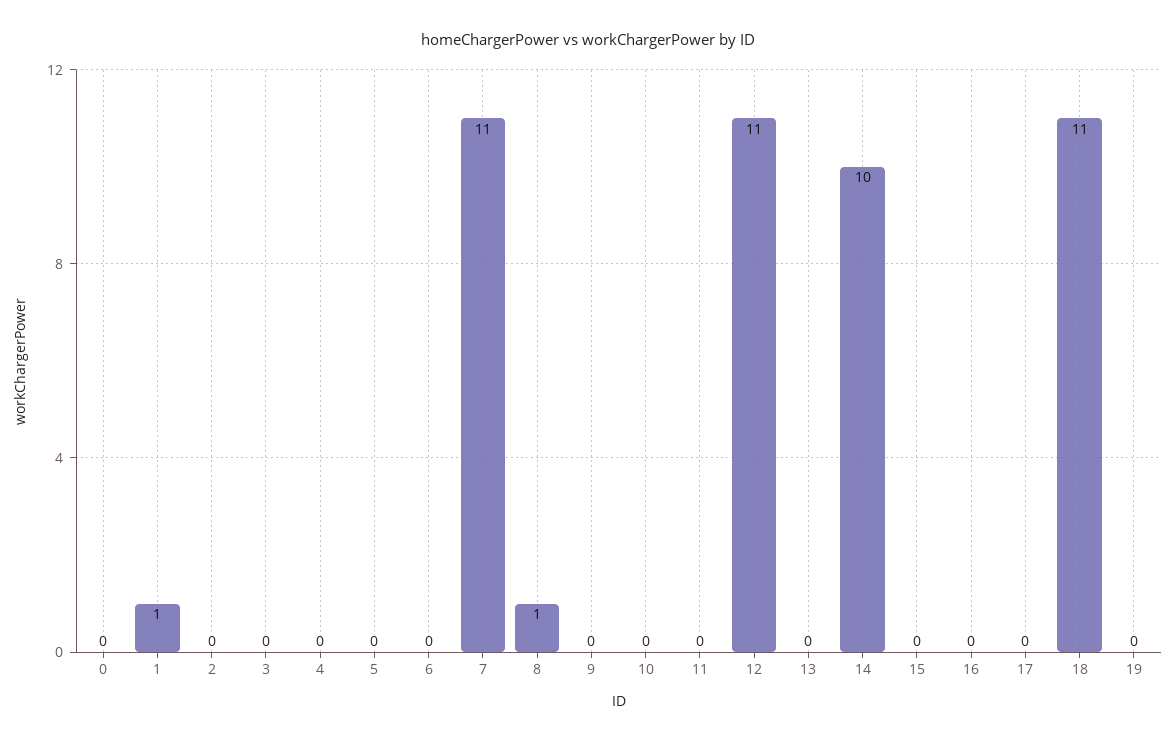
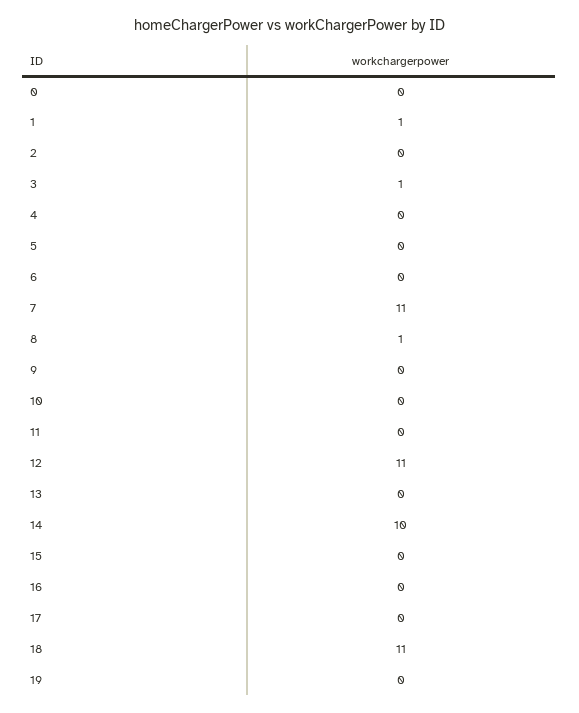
  {
    "0": 0,
    "1": 1,
    "2": 0,
-   "3": 0,
+   "3": 1,
    "4": 0,
    "5": 0,
    "6": 0,
    "7": 11,
    "8": 1,
    "9": 0,
    "10": 0,
    "11": 0,
    "12": 11,
    "13": 0,
    "14": 10,
    "15": 0,
    "16": 0,
    "17": 0,
    "18": 11,
    "19": 0
  }

